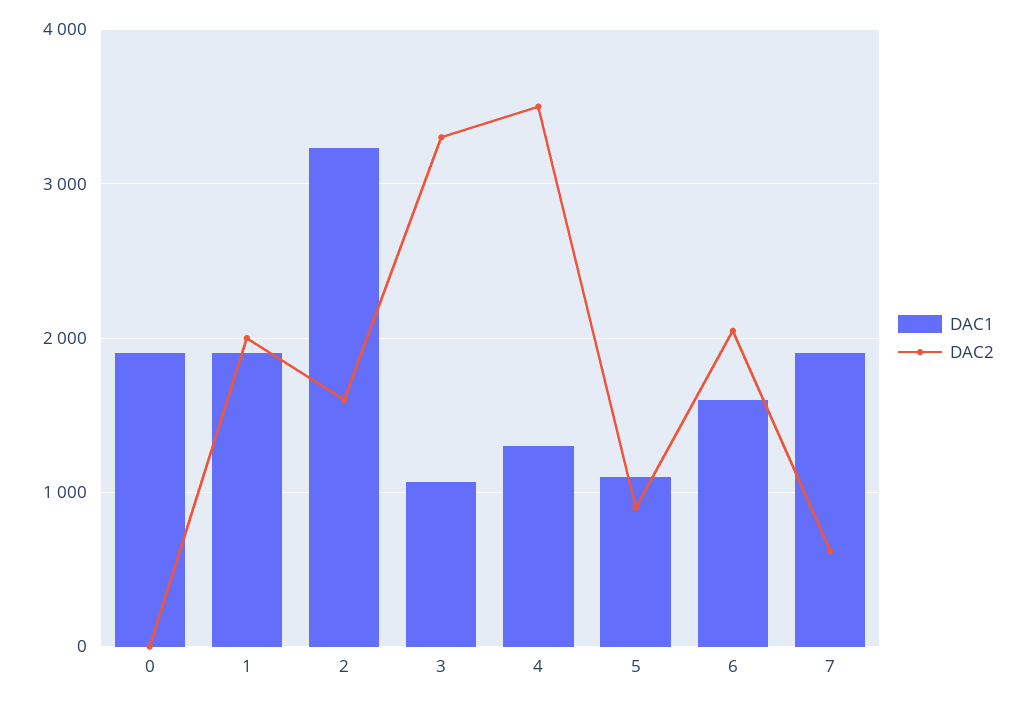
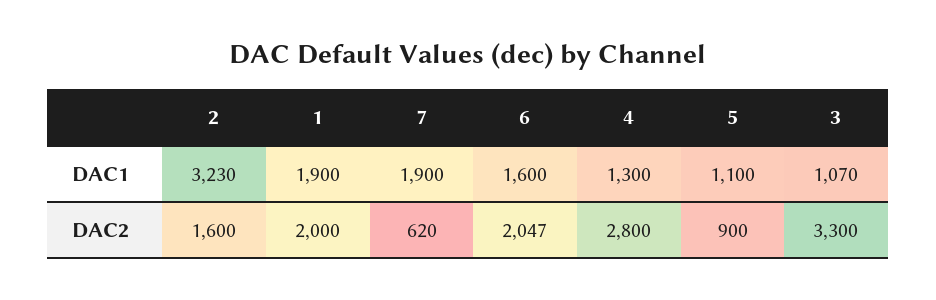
  {
    "DAC1": {
-     "0": 1900,
      "1": 1900,
      "2": 3230,
      "3": 1070,
      "4": 1300,
      "5": 1100,
      "6": 1600,
      "7": 1900
    },
    "DAC2": {
-     "0": 0,
      "1": 2000,
      "2": 1600,
      "3": 3300,
-     "4": 3500,
+     "4": 2800,
      "5": 900,
      "6": 2047,
      "7": 620
    }
  }

